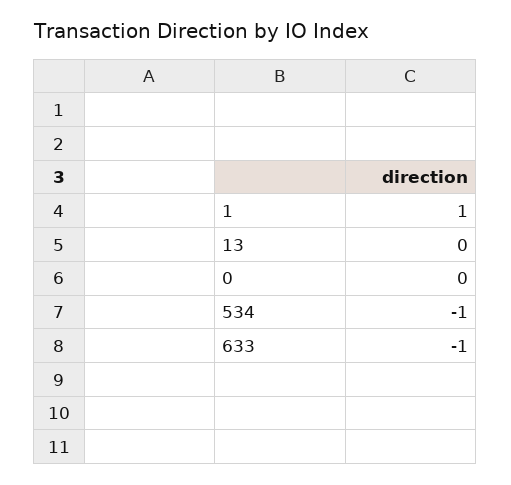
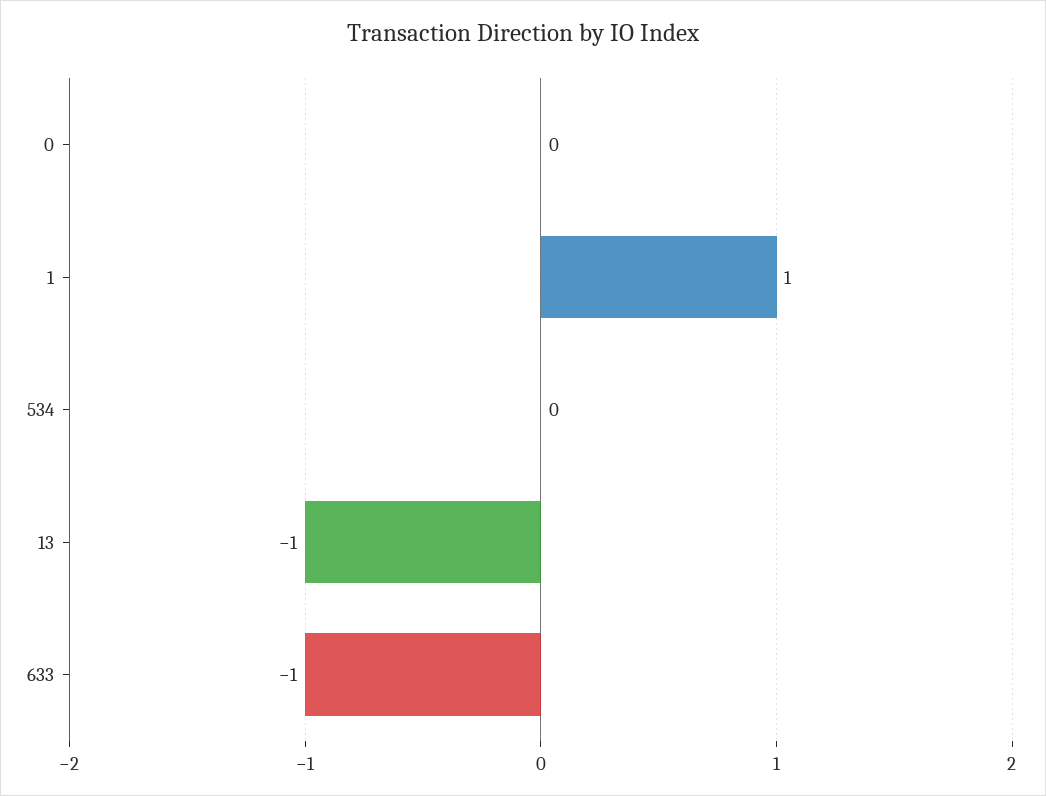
  {
    "1": 1,
-   "13": 0,
+   "13": -1,
    "0": 0,
-   "534": -1,
+   "534": 0,
    "633": -1
  }

